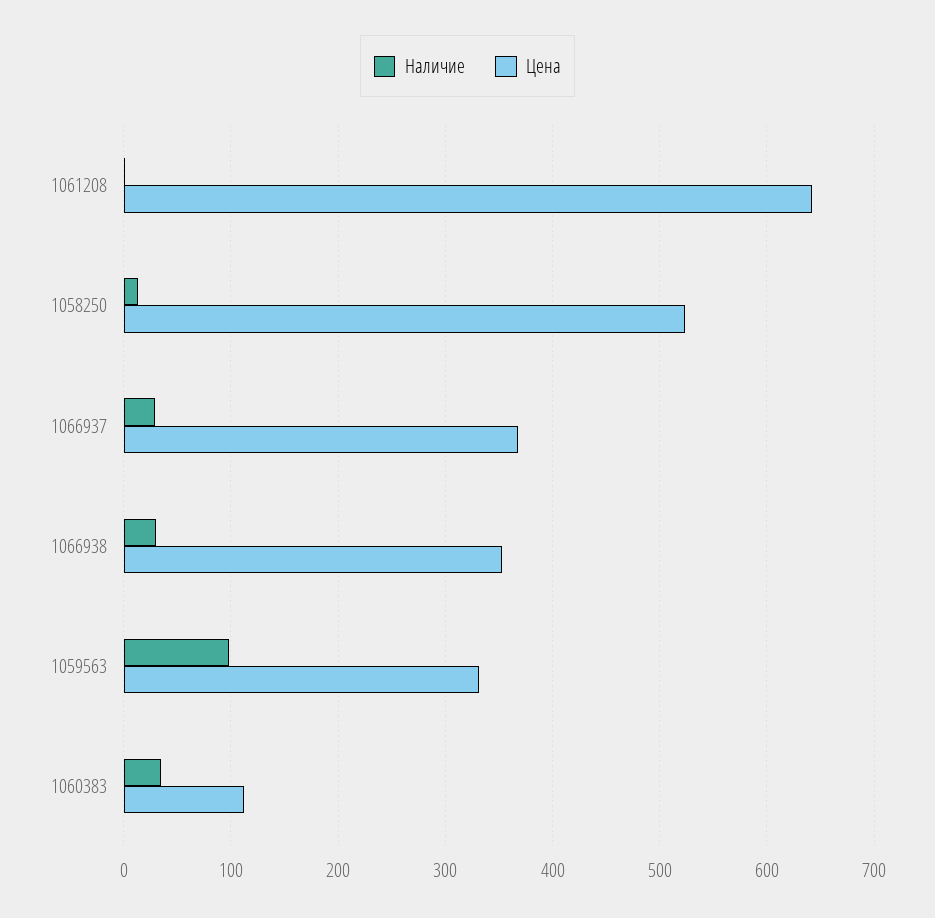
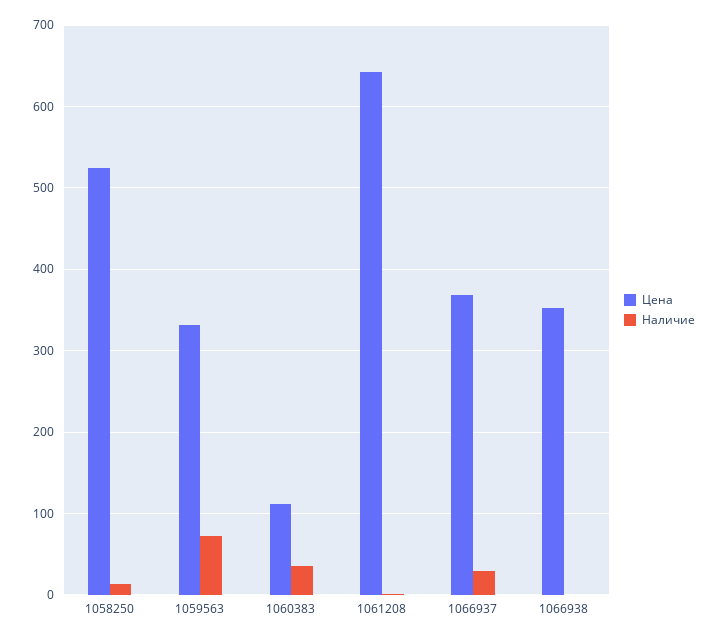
  {
    "Наличие": {
      "1061208": 0,
      "1058250": 10,
      "1066937": 30,
-     "1066938": 30,
+     "1066938": 0,
-     "1059563": 100,
+     "1059563": 70,
      "1060383": 40
    },
    "Цена": {
      "1061208": 640,
      "1058250": 520,
      "1066937": 370,
      "1066938": 350,
      "1059563": 330,
      "1060383": 110
    }
  }

